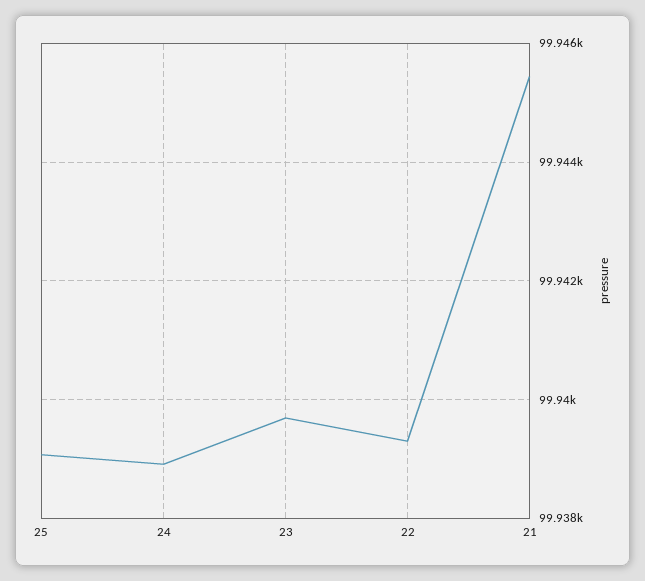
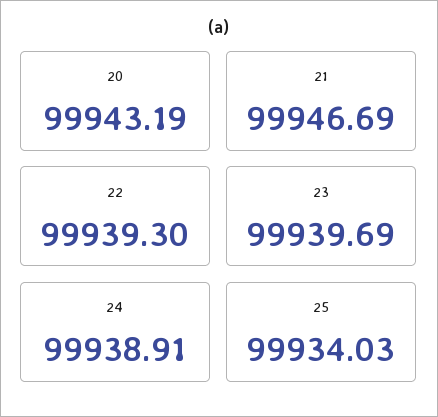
  {
-   "25": 99939,
+   "25": 99934.03,
    "24": 99938.91,
    "23": 99939.69,
    "22": 99939.3,
-   "21": 99945.4
+   "21": 99946.69,
+   "20": 99943.19
  }

